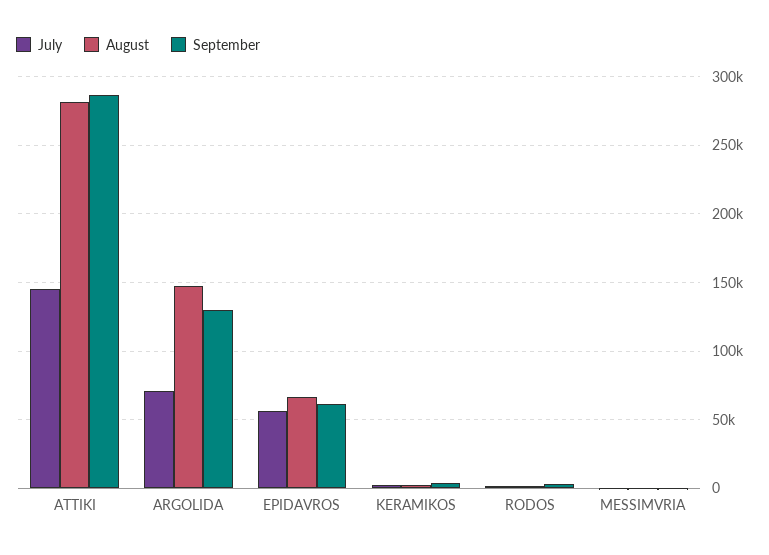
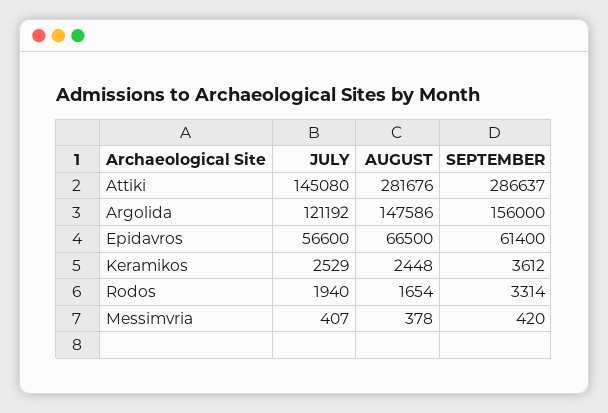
  {
    "July": {
      "ATTIKI": 145080,
-     "ARGOLIDA": 70000,
+     "ARGOLIDA": 121192,
      "EPIDAVROS": 56600,
      "KERAMIKOS": 2529,
      "RODOS": 1940,
      "MESSIMVRIA": 407
    },
    "August": {
      "ATTIKI": 281676,
      "ARGOLIDA": 147586,
      "EPIDAVROS": 66500,
      "KERAMIKOS": 2448,
      "RODOS": 1654,
      "MESSIMVRIA": 378
    },
    "September": {
      "ATTIKI": 286637,
-     "ARGOLIDA": 130000,
+     "ARGOLIDA": 156000,
      "EPIDAVROS": 61400,
      "KERAMIKOS": 3612,
      "RODOS": 3314,
      "MESSIMVRIA": 420
    }
  }

